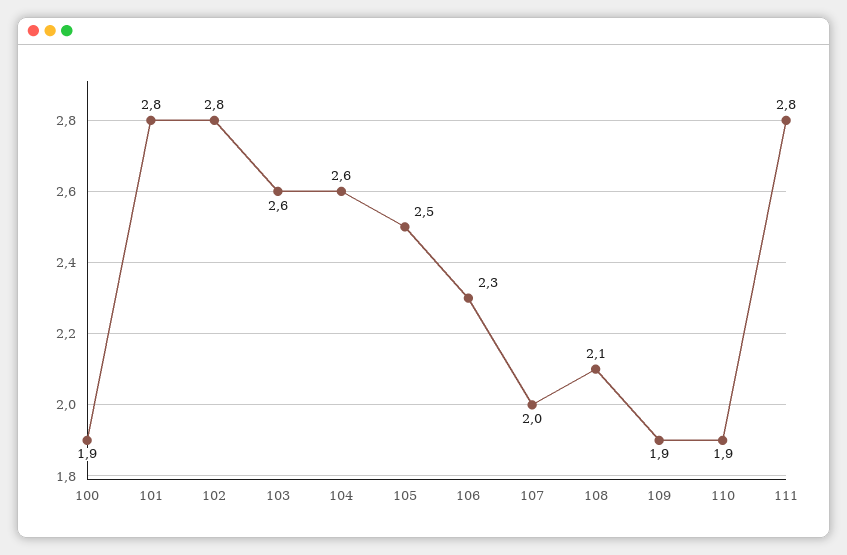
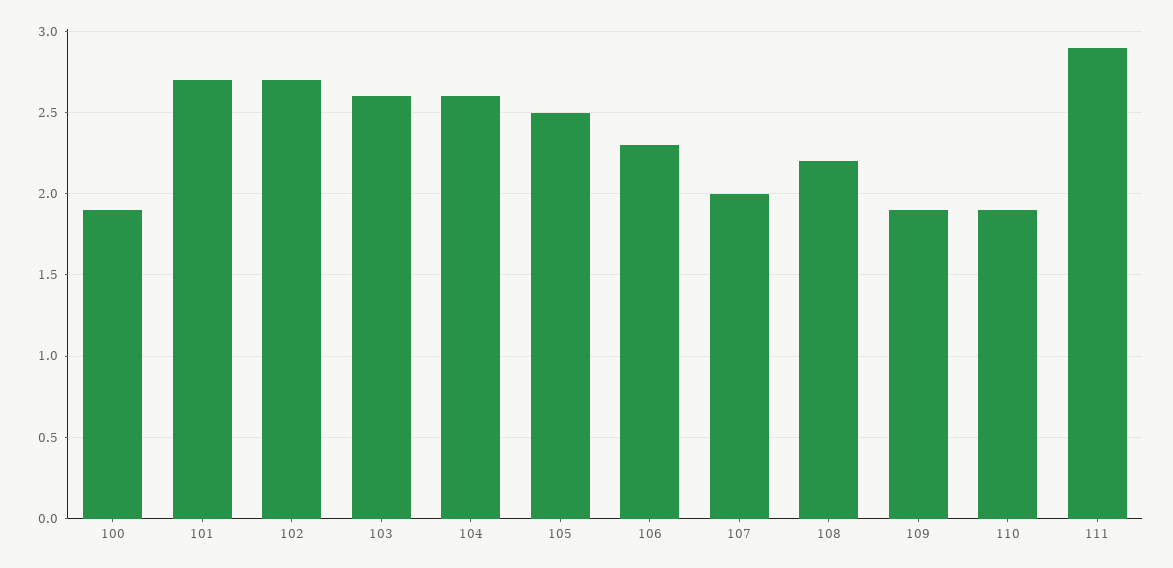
  {
    "100": 1.9,
-   "101": 2.8,
+   "101": 2.7,
-   "102": 2.8,
+   "102": 2.7,
    "103": 2.6,
    "104": 2.6,
    "105": 2.5,
    "106": 2.3,
    "107": 2,
-   "108": 2.1,
+   "108": 2.2,
    "109": 1.9,
    "110": 1.9,
-   "111": 2.8
+   "111": 2.9
  }

